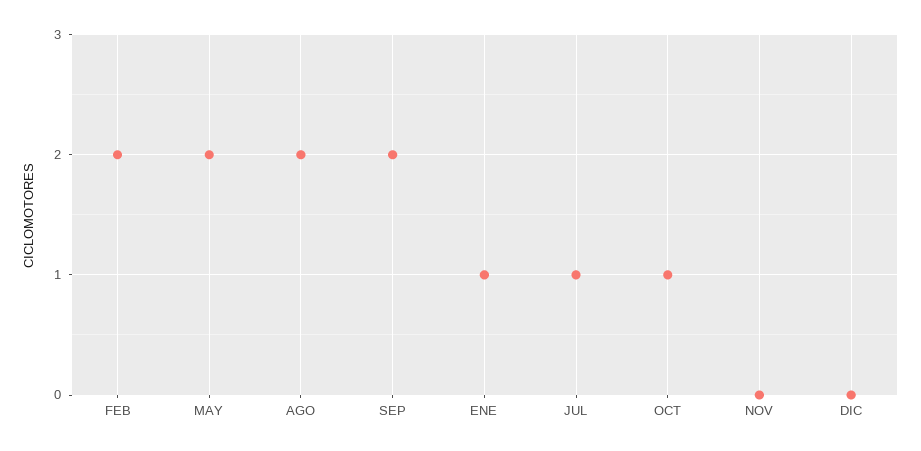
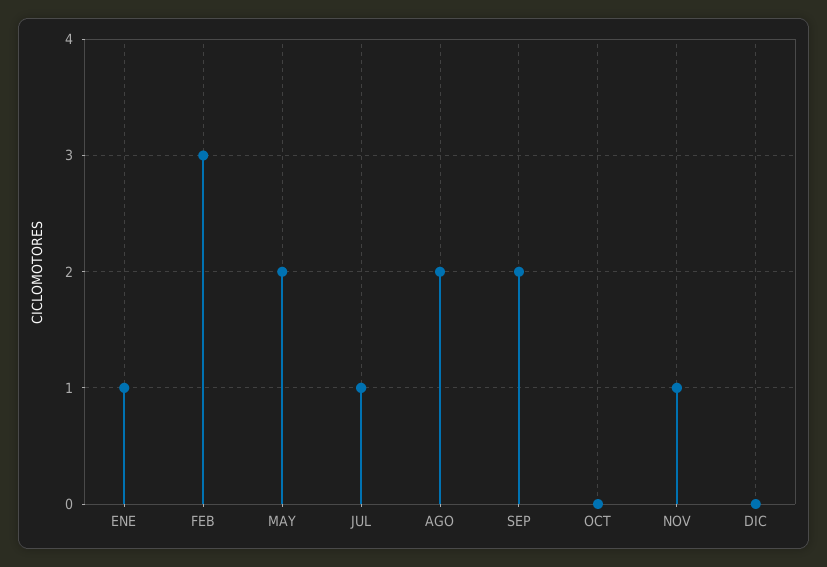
  {
-   "FEB": 2,
+   "FEB": 3,
    "MAY": 2,
    "AGO": 2,
    "SEP": 2,
    "ENE": 1,
    "JUL": 1,
-   "OCT": 1,
+   "OCT": 0,
-   "NOV": 0,
+   "NOV": 1,
    "DIC": 0
  }

